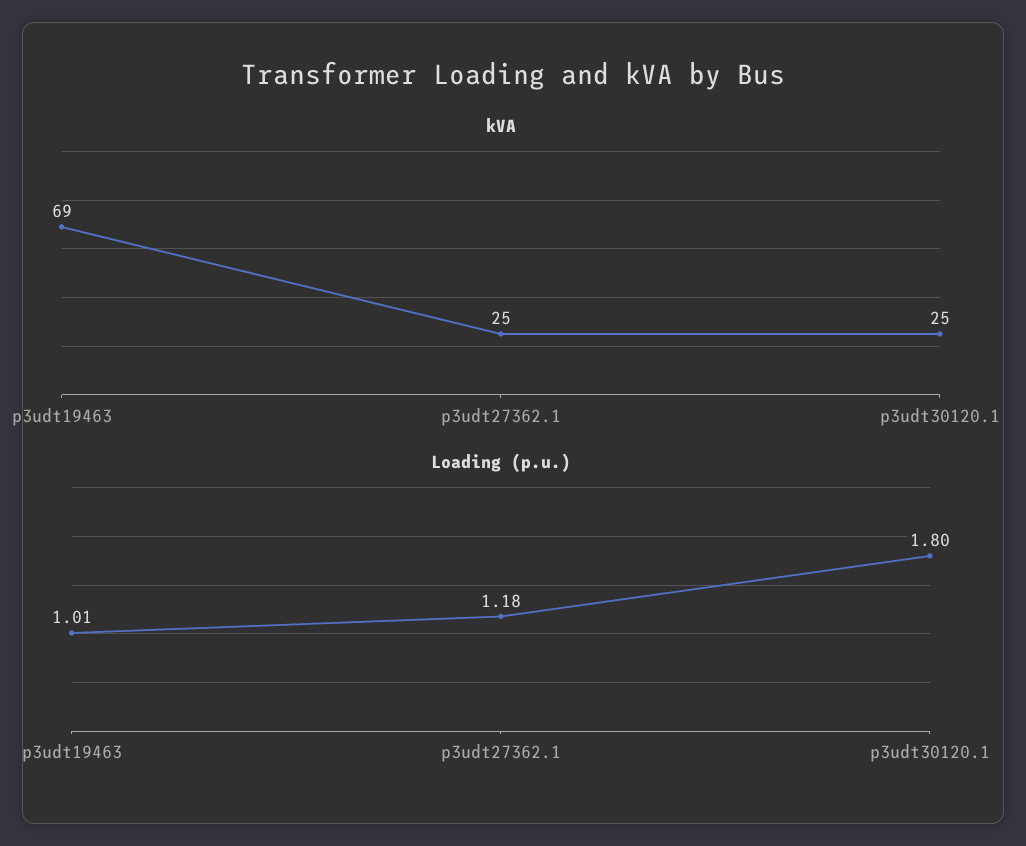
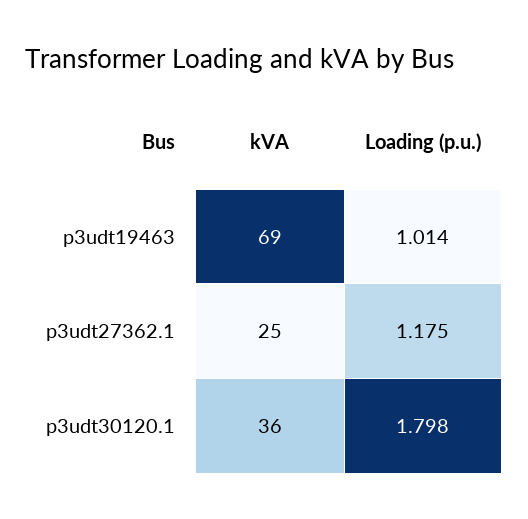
  {
    "kVA": {
      "p3udt19463": 69,
      "p3udt27362.1": 25,
-     "p3udt30120.1": 25
+     "p3udt30120.1": 36
    },
    "Loading (p.u.)": {
      "p3udt19463": 1.014,
      "p3udt27362.1": 1.175,
      "p3udt30120.1": 1.798
    }
  }

